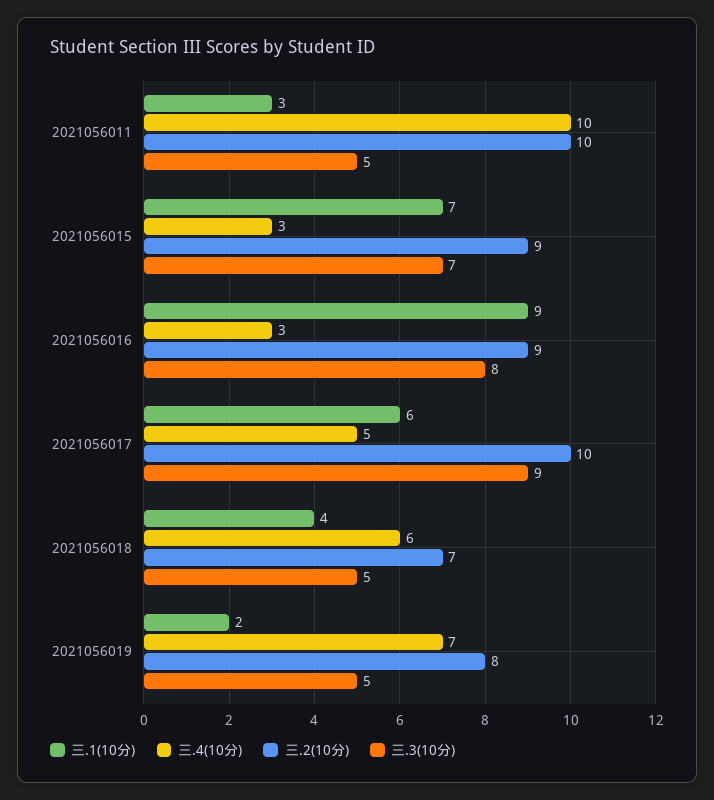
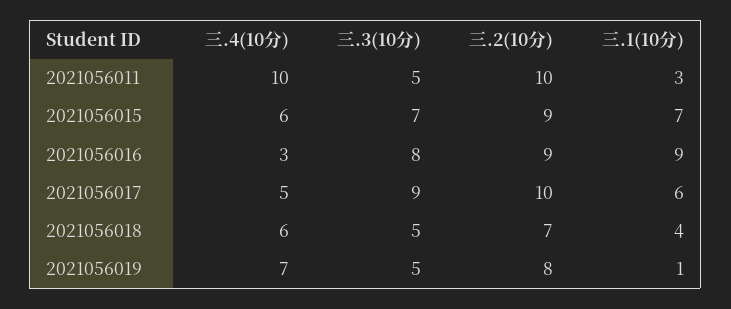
  {
    "三.1(10分)": {
      "2021056011": 3,
      "2021056015": 7,
      "2021056016": 9,
      "2021056017": 6,
      "2021056018": 4,
-     "2021056019": 2
+     "2021056019": 1
    },
    "三.4(10分)": {
      "2021056011": 10,
-     "2021056015": 3,
+     "2021056015": 6,
      "2021056016": 3,
      "2021056017": 5,
      "2021056018": 6,
      "2021056019": 7
    },
    "三.2(10分)": {
      "2021056011": 10,
      "2021056015": 9,
      "2021056016": 9,
      "2021056017": 10,
      "2021056018": 7,
      "2021056019": 8
    },
    "三.3(10分)": {
      "2021056011": 5,
      "2021056015": 7,
      "2021056016": 8,
      "2021056017": 9,
      "2021056018": 5,
      "2021056019": 5
    }
  }

